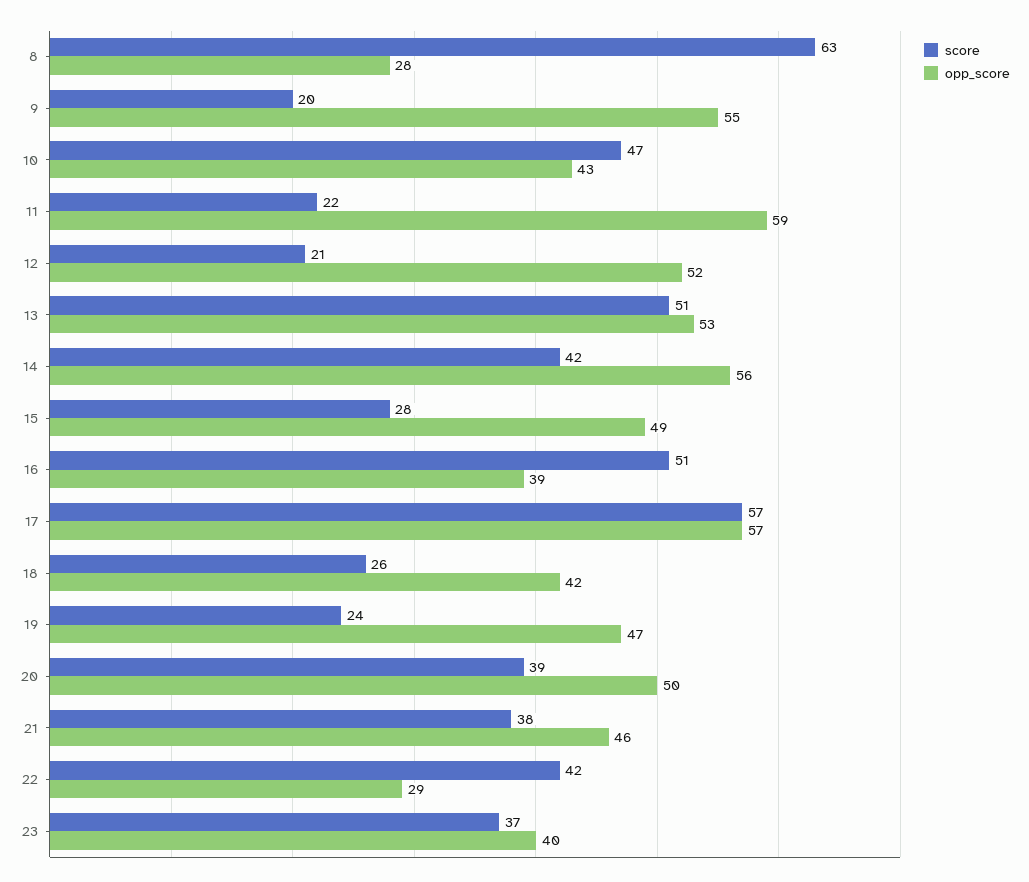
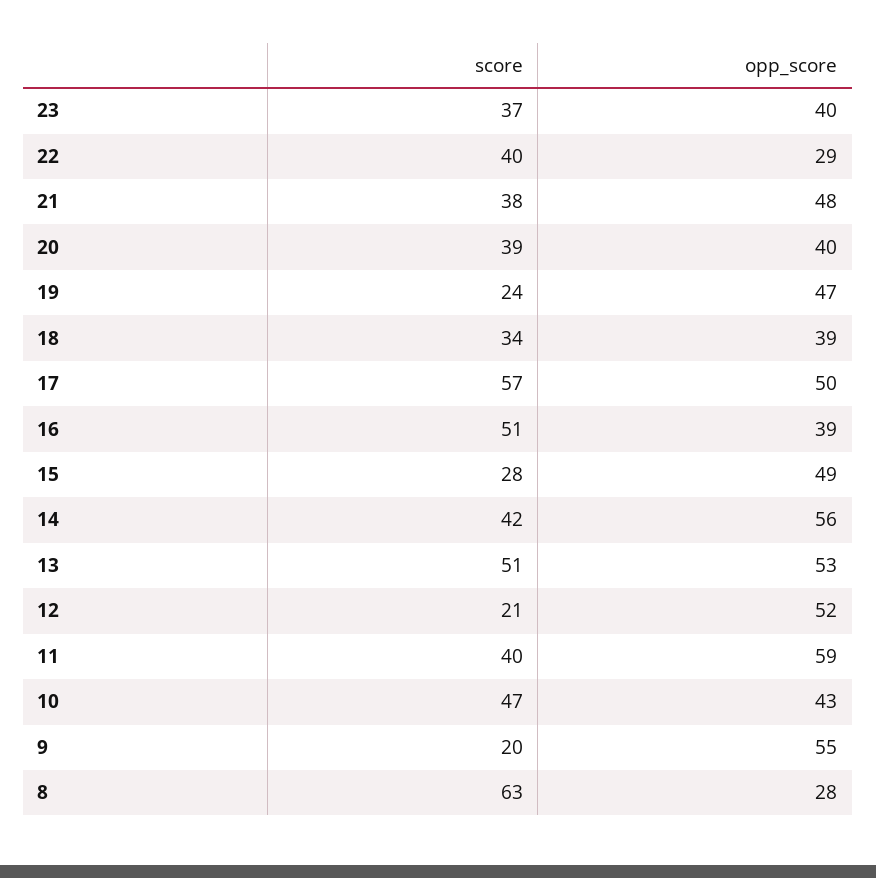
  {
    "score": {
      "8": 63,
      "9": 20,
      "10": 47,
-     "11": 22,
+     "11": 40,
      "12": 21,
      "13": 51,
      "14": 42,
      "15": 28,
      "16": 51,
      "17": 57,
-     "18": 26,
+     "18": 34,
      "19": 24,
      "20": 39,
      "21": 38,
-     "22": 42,
+     "22": 40,
      "23": 37
    },
    "opp_score": {
      "8": 28,
      "9": 55,
      "10": 43,
      "11": 59,
      "12": 52,
      "13": 53,
      "14": 56,
      "15": 49,
      "16": 39,
-     "17": 57,
+     "17": 50,
-     "18": 42,
+     "18": 39,
      "19": 47,
-     "20": 50,
+     "20": 40,
-     "21": 46,
+     "21": 48,
      "22": 29,
      "23": 40
    }
  }

